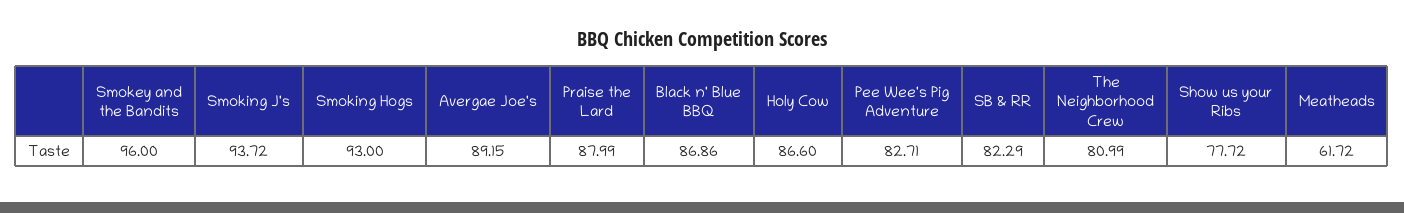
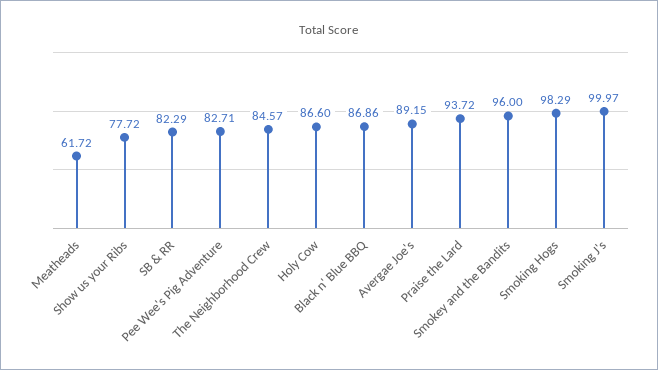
  {
    "Smokey and the Bandits": 96,
-   "Smoking J's": 93.72,
+   "Smoking J's": 99.97,
-   "Smoking Hogs": 93,
+   "Smoking Hogs": 98.29,
    "Avergae Joe's": 89.15,
-   "Praise the Lard": 87.99,
+   "Praise the Lard": 93.72,
    "Black n' Blue BBQ": 86.86,
    "Holy Cow": 86.6,
    "Pee Wee's Pig Adventure": 82.71,
    "SB & RR": 82.29,
-   "The Neighborhood Crew": 80.99,
+   "The Neighborhood Crew": 84.57,
    "Show us your Ribs": 77.72,
    "Meatheads": 61.72
  }

